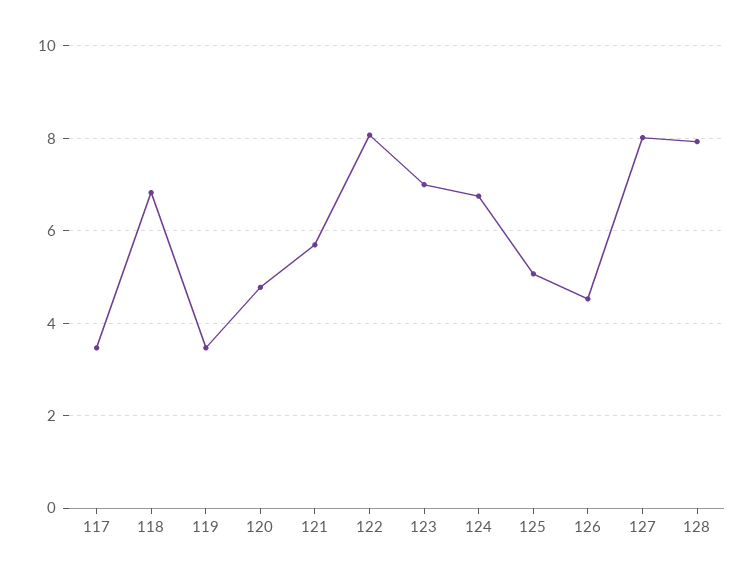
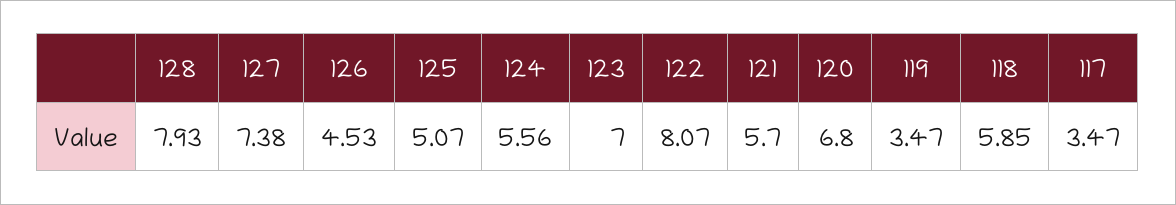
  {
    "117": 3.47,
-   "118": 6.8,
+   "118": 5.85,
    "119": 3.47,
-   "120": 4.8,
+   "120": 6.8,
    "121": 5.7,
    "122": 8.07,
    "123": 7,
-   "124": 6.8,
+   "124": 5.56,
    "125": 5.07,
    "126": 4.53,
-   "127": 8,
+   "127": 7.38,
    "128": 7.93
  }

